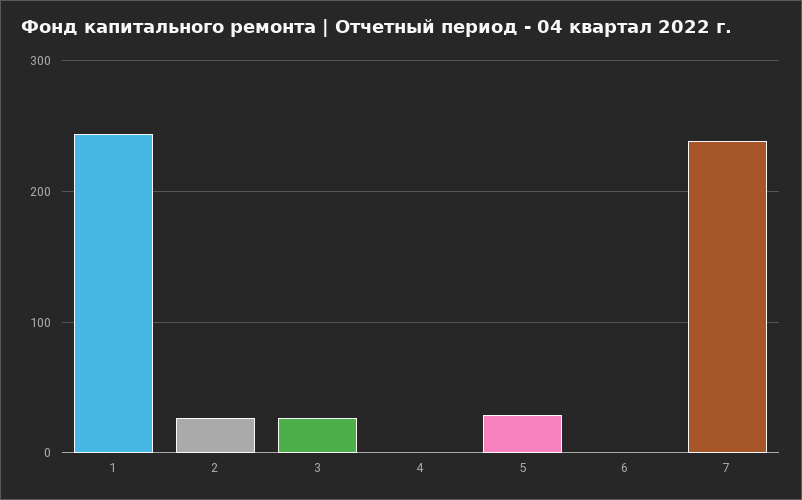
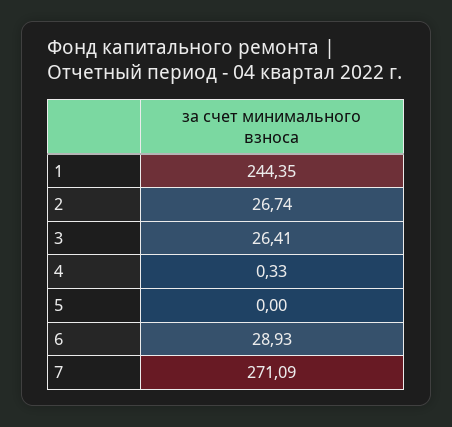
  {
    "1": 244.35,
    "2": 26.74,
    "3": 26.41,
    "4": 0.33,
-   "5": 30,
+   "5": 0,
-   "6": 0,
+   "6": 28.93,
-   "7": 240
+   "7": 271.09
  }

